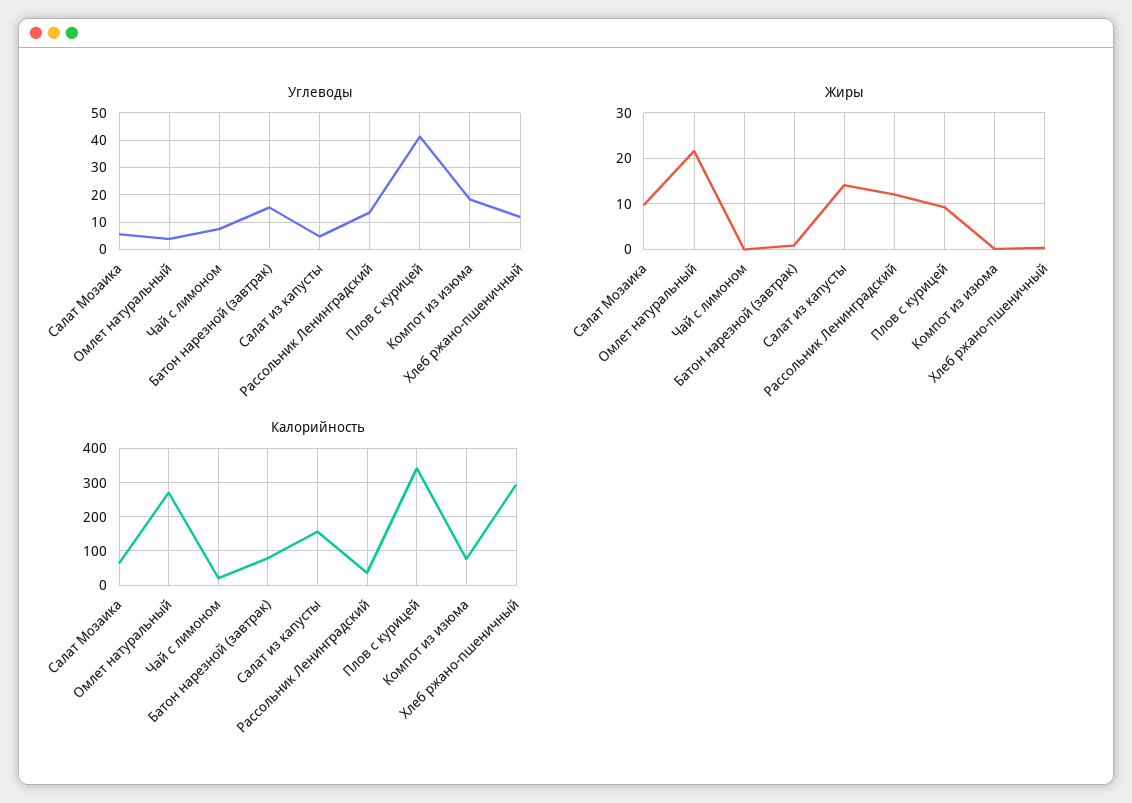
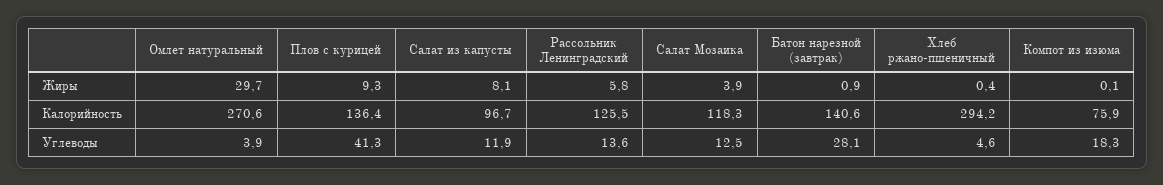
  {
    "Углеводы": {
-     "Салат Мозаика": 5,
+     "Салат Мозаика": 12.5,
      "Омлет натуральный": 3.9,
-     "Чай с лимоном": 7.5,
-     "Батон нарезной (завтрак)": 15,
+     "Батон нарезной (завтрак)": 28.1,
-     "Салат из капусты": 5,
+     "Салат из капусты": 11.9,
      "Рассольник Ленинградский": 13.6,
      "Плов с курицей": 41.3,
      "Компот из изюма": 18.3,
-     "Хлеб ржано-пшеничный": 12.5
+     "Хлеб ржано-пшеничный": 4.6
    },
    "Жиры": {
-     "Салат Мозаика": 10,
+     "Салат Мозаика": 3.9,
-     "Омлет натуральный": 22,
+     "Омлет натуральный": 29.7,
-     "Чай с лимоном": 0,
      "Батон нарезной (завтрак)": 0.9,
-     "Салат из капусты": 14,
+     "Салат из капусты": 8.1,
-     "Рассольник Ленинградский": 12,
+     "Рассольник Ленинградский": 5.8,
      "Плов с курицей": 9.3,
      "Компот из изюма": 0.1,
      "Хлеб ржано-пшеничный": 0.4
    },
    "Калорийность": {
-     "Салат Мозаика": 60,
+     "Салат Мозаика": 118.3,
      "Омлет натуральный": 270.6,
-     "Чай с лимоном": 20,
-     "Батон нарезной (завтрак)": 80,
+     "Батон нарезной (завтрак)": 140.6,
-     "Салат из капусты": 160,
+     "Салат из капусты": 96.7,
-     "Рассольник Ленинградский": 40,
+     "Рассольник Ленинградский": 125.5,
-     "Плов с курицей": 340,
+     "Плов с курицей": 136.4,
      "Компот из изюма": 75.9,
      "Хлеб ржано-пшеничный": 294.2
    }
  }

